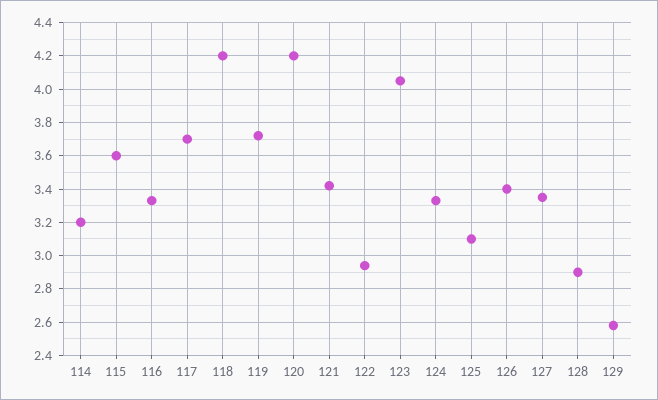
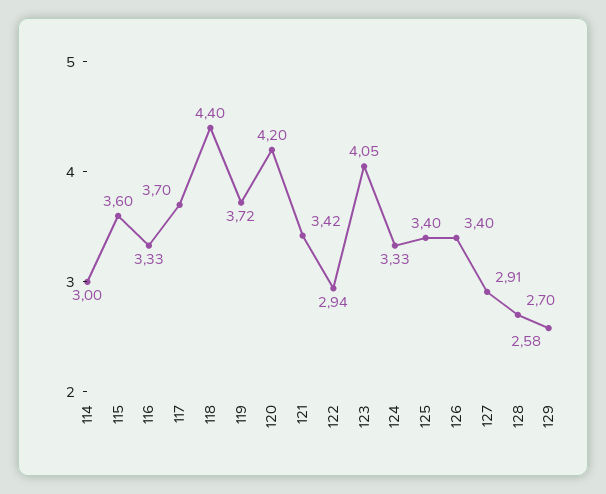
  {
-   "114": 3.2,
+   "114": 3,
    "115": 3.6,
    "116": 3.33,
    "117": 3.7,
-   "118": 4.2,
+   "118": 4.4,
    "119": 3.72,
    "120": 4.2,
    "121": 3.42,
    "122": 2.94,
    "123": 4.05,
    "124": 3.33,
-   "125": 3.1,
+   "125": 3.4,
    "126": 3.4,
-   "127": 3.35,
+   "127": 2.91,
-   "128": 2.9,
+   "128": 2.7,
    "129": 2.58
  }

